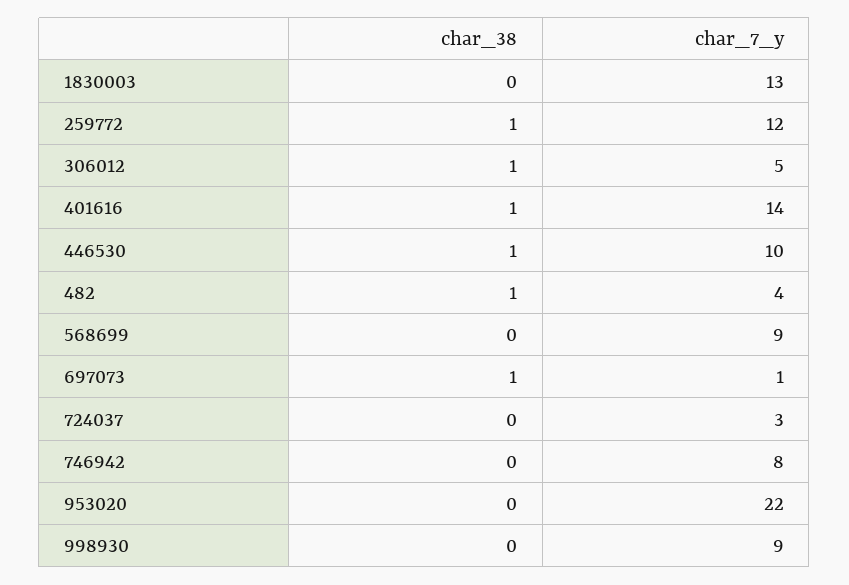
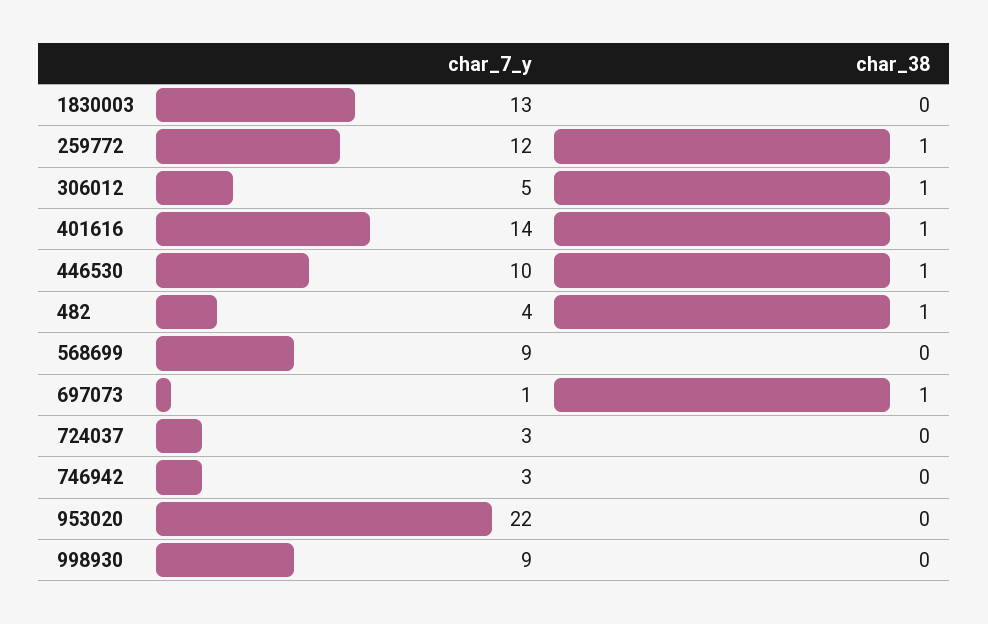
  {
    "char_38": {
      "1830003": 0,
      "259772": 1,
      "306012": 1,
      "401616": 1,
      "446530": 1,
      "482": 1,
      "568699": 0,
      "697073": 1,
      "724037": 0,
      "746942": 0,
      "953020": 0,
      "998930": 0
    },
    "char_7_y": {
      "1830003": 13,
      "259772": 12,
      "306012": 5,
      "401616": 14,
      "446530": 10,
      "482": 4,
      "568699": 9,
      "697073": 1,
      "724037": 3,
-     "746942": 8,
+     "746942": 3,
      "953020": 22,
      "998930": 9
    }
  }

